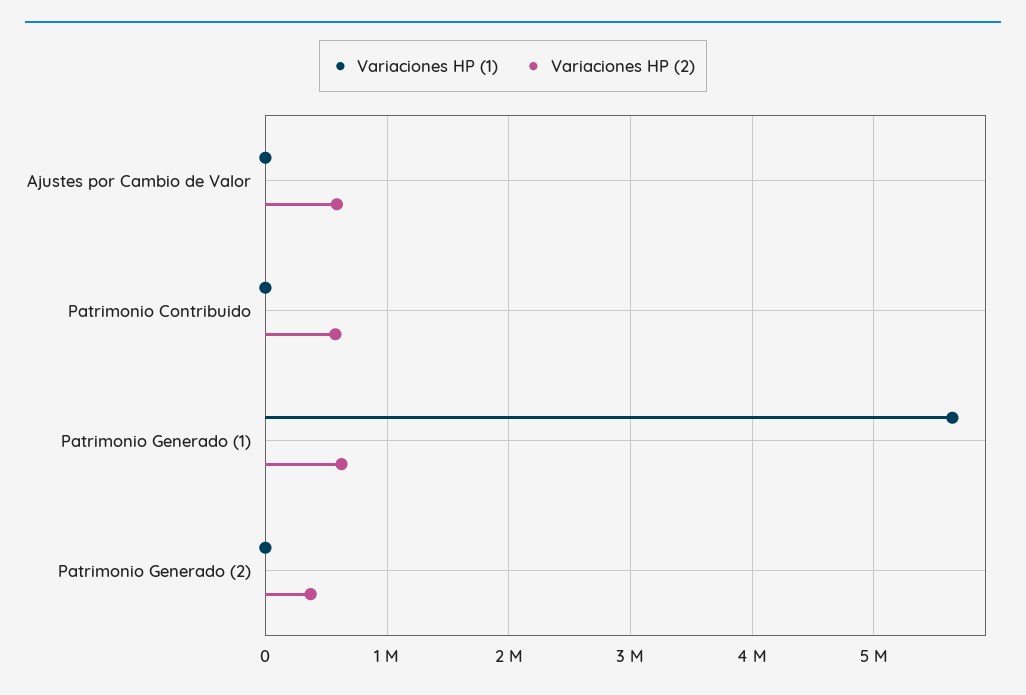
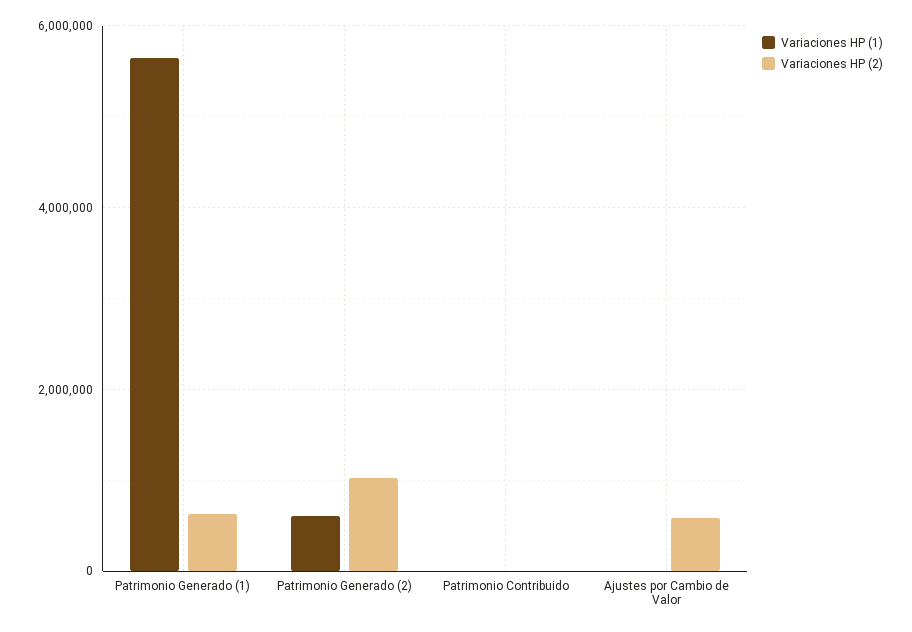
  {
    "Variaciones HP (1)": {
      "Ajustes por Cambio de Valor": 0,
      "Patrimonio Contribuido": 0,
      "Patrimonio Generado (1)": 5600000,
-     "Patrimonio Generado (2)": 0
+     "Patrimonio Generado (2)": 600000
    },
    "Variaciones HP (2)": {
      "Ajustes por Cambio de Valor": 600000,
-     "Patrimonio Contribuido": 600000,
+     "Patrimonio Contribuido": 0,
      "Patrimonio Generado (1)": 600000,
-     "Patrimonio Generado (2)": 400000
+     "Patrimonio Generado (2)": 1000000
    }
  }

